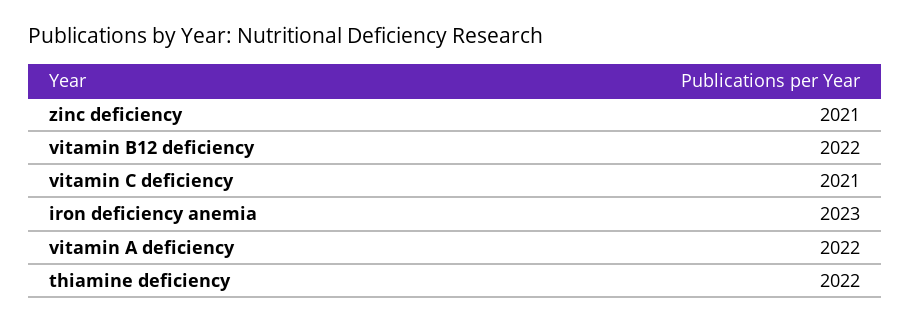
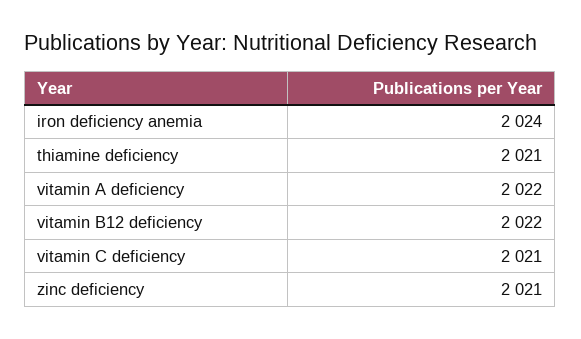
  {
    "zinc deficiency": 2021,
    "vitamin B12 deficiency": 2022,
    "vitamin C deficiency": 2021,
-   "iron deficiency anemia": 2023,
+   "iron deficiency anemia": 2024,
    "vitamin A deficiency": 2022,
-   "thiamine deficiency": 2022
+   "thiamine deficiency": 2021
  }

